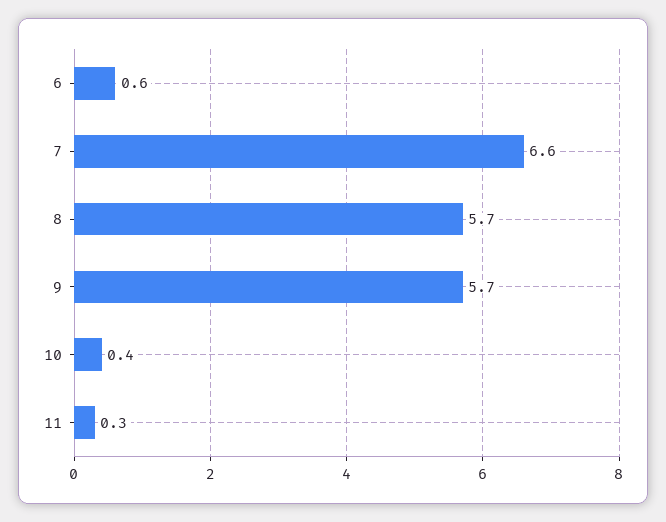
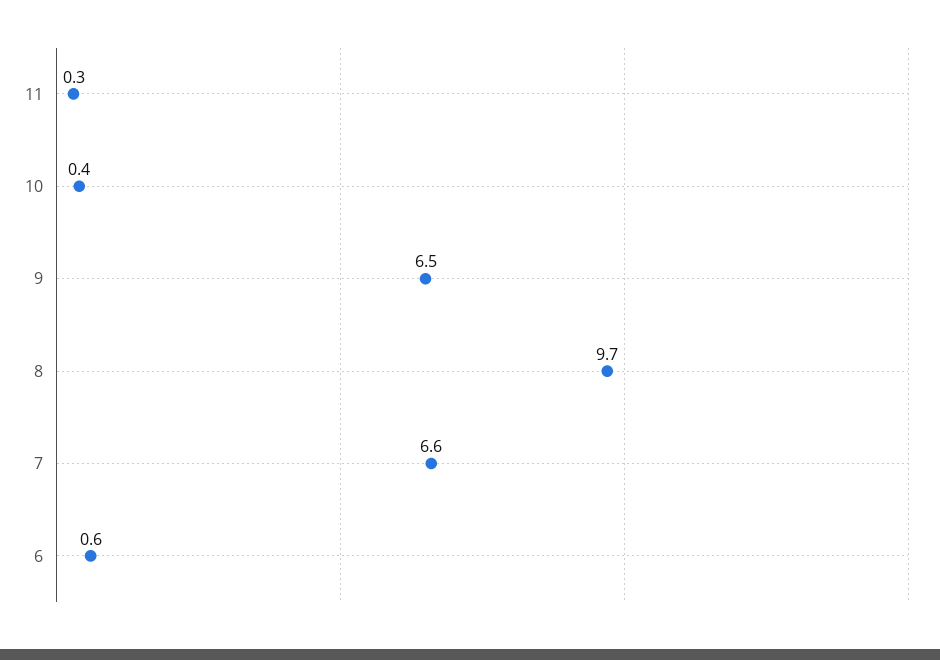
  {
    "6": 0.6,
    "7": 6.6,
-   "8": 5.7,
+   "8": 9.7,
-   "9": 5.7,
+   "9": 6.5,
    "10": 0.4,
    "11": 0.3
  }

